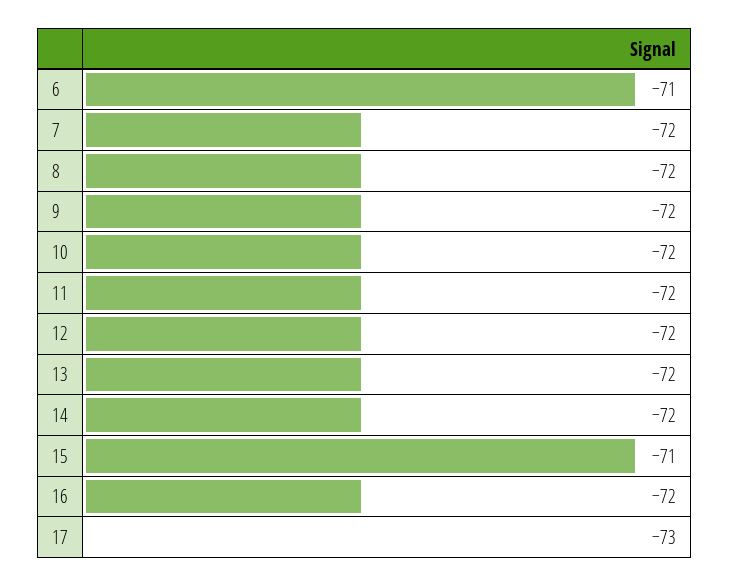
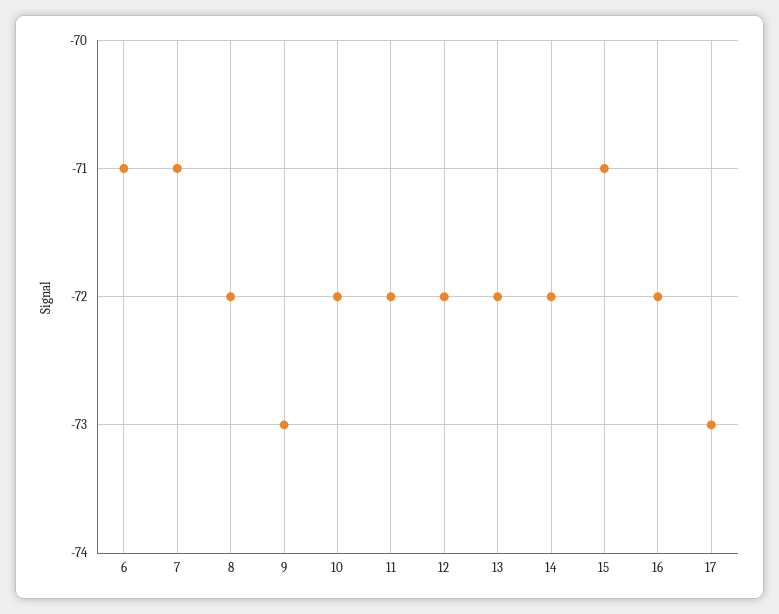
  {
    "6": -71,
-   "7": -72,
+   "7": -71,
    "8": -72,
-   "9": -72,
+   "9": -73,
    "10": -72,
    "11": -72,
    "12": -72,
    "13": -72,
    "14": -72,
    "15": -71,
    "16": -72,
    "17": -73
  }

